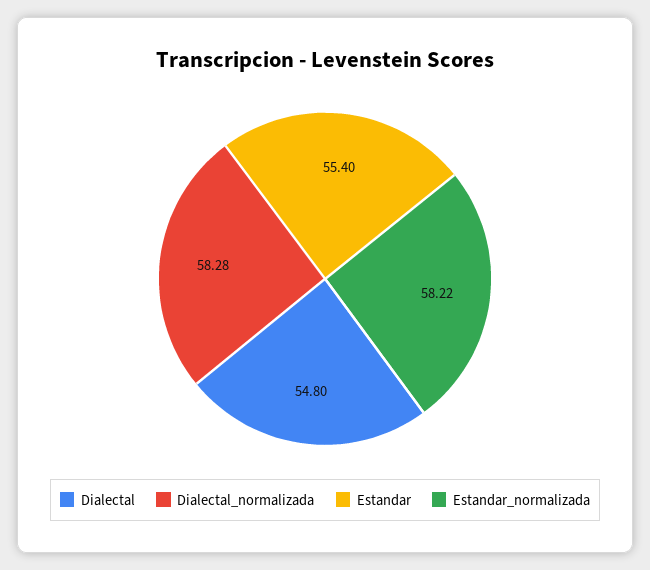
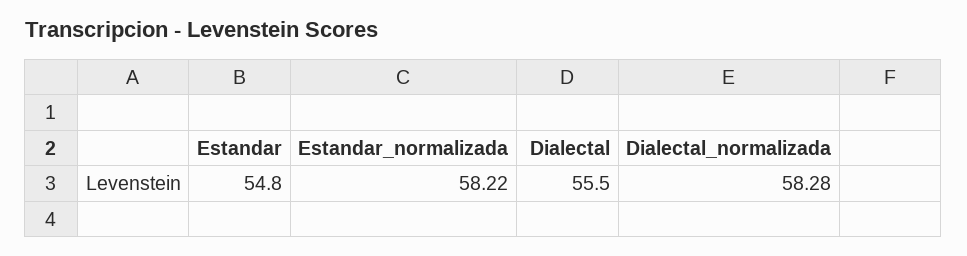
  {
-   "Dialectal": 54.8,
+   "Dialectal": 55.5,
    "Dialectal_normalizada": 58.28,
-   "Estandar": 55.4,
+   "Estandar": 54.8,
    "Estandar_normalizada": 58.22
  }

